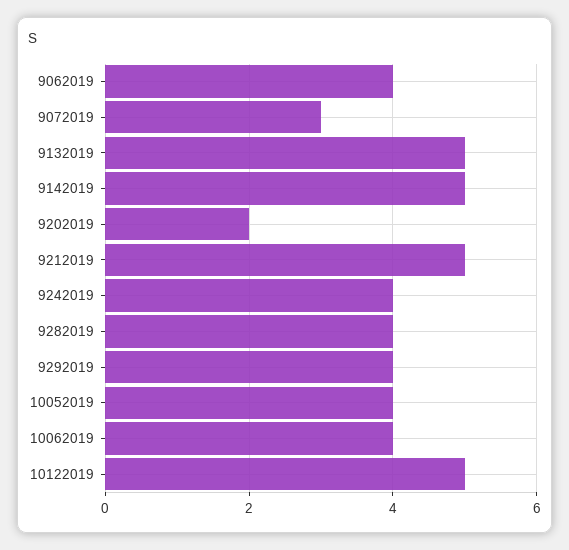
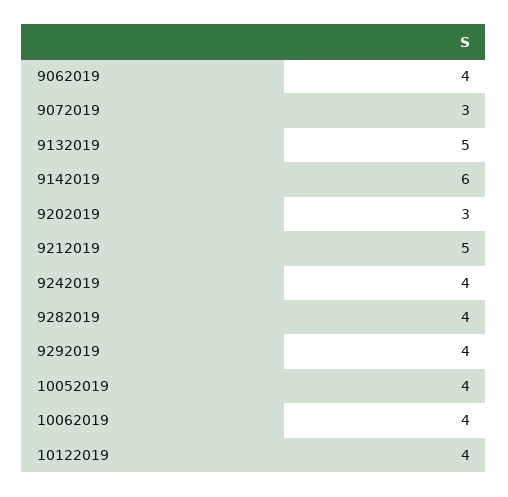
  {
    "9062019": 4,
    "9072019": 3,
    "9132019": 5,
-   "9142019": 5,
+   "9142019": 6,
-   "9202019": 2,
+   "9202019": 3,
    "9212019": 5,
    "9242019": 4,
    "9282019": 4,
    "9292019": 4,
    "10052019": 4,
    "10062019": 4,
-   "10122019": 5
+   "10122019": 4
  }

